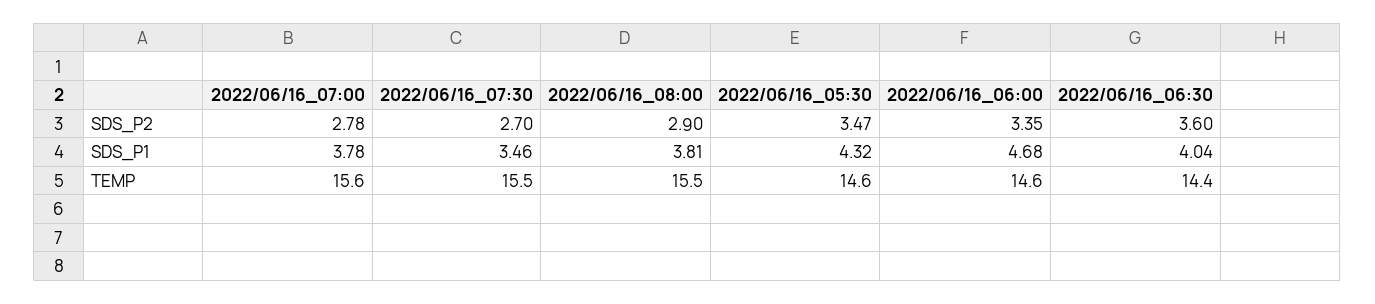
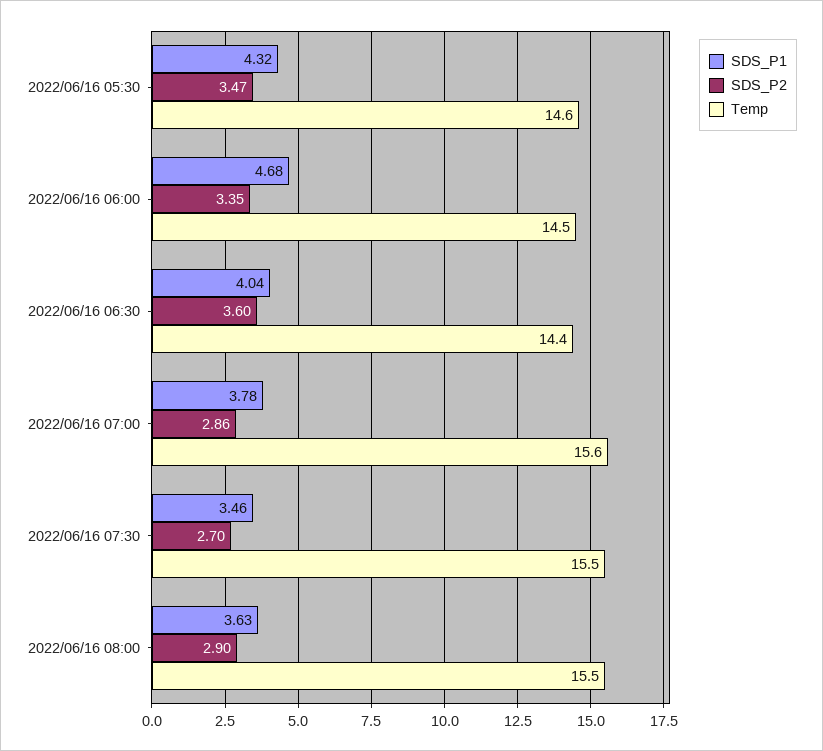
  {
    "SDS_P2": {
-     "2022/06/16_07:00": 2.78,
+     "2022/06/16_07:00": 2.86,
      "2022/06/16_07:30": 2.7,
      "2022/06/16_08:00": 2.9,
      "2022/06/16_05:30": 3.47,
      "2022/06/16_06:00": 3.35,
      "2022/06/16_06:30": 3.6
    },
    "SDS_P1": {
      "2022/06/16_07:00": 3.78,
      "2022/06/16_07:30": 3.46,
-     "2022/06/16_08:00": 3.81,
+     "2022/06/16_08:00": 3.63,
      "2022/06/16_05:30": 4.32,
      "2022/06/16_06:00": 4.68,
      "2022/06/16_06:30": 4.04
    },
    "TEMP": {
      "2022/06/16_07:00": 15.6,
      "2022/06/16_07:30": 15.5,
      "2022/06/16_08:00": 15.5,
      "2022/06/16_05:30": 14.6,
-     "2022/06/16_06:00": 14.6,
+     "2022/06/16_06:00": 14.5,
      "2022/06/16_06:30": 14.4
    }
  }

